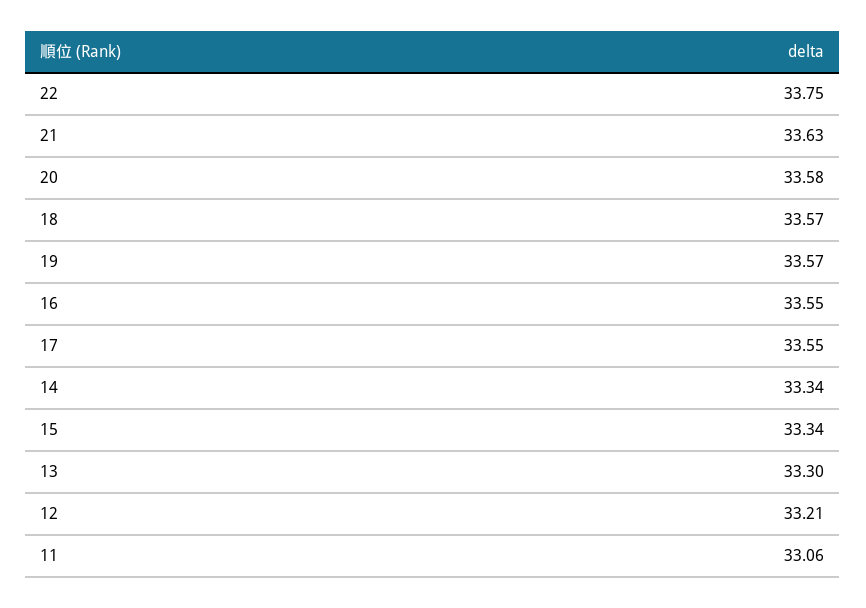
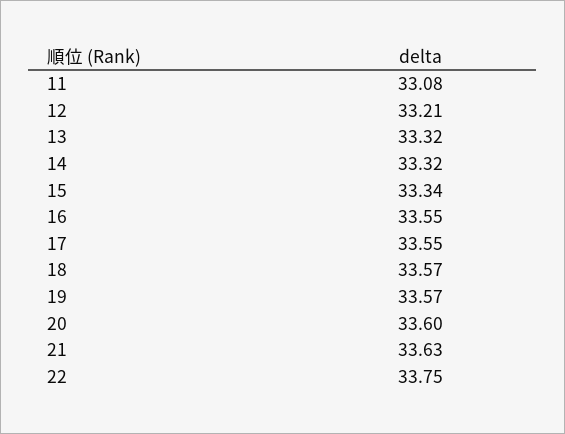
  {
    "22": 33.75,
    "21": 33.63,
-   "20": 33.58,
+   "20": 33.6,
    "18": 33.57,
    "19": 33.57,
    "16": 33.55,
    "17": 33.55,
-   "14": 33.34,
+   "14": 33.32,
    "15": 33.34,
-   "13": 33.3,
+   "13": 33.32,
    "12": 33.21,
-   "11": 33.06
+   "11": 33.08
  }

